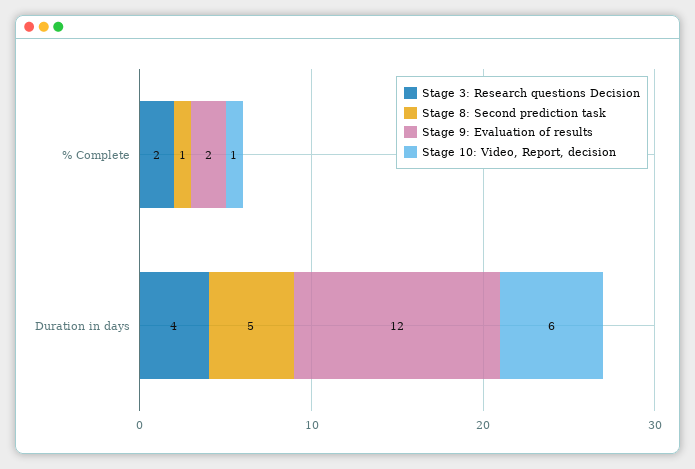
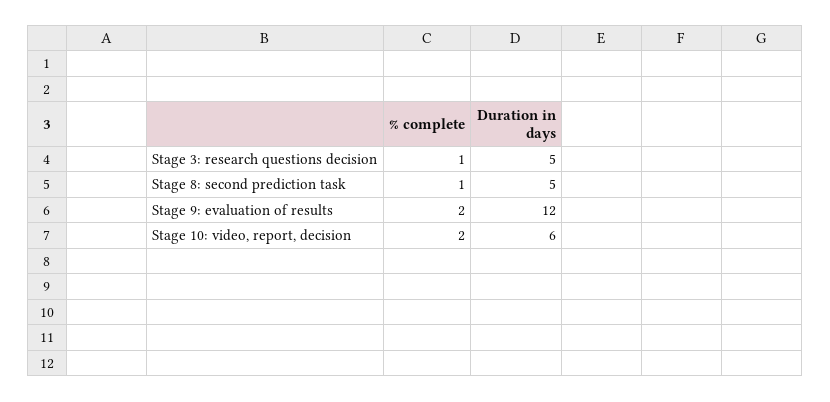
  {
    "Stage 3: Research questions Decision": {
-     "% Complete": 2,
+     "% Complete": 1,
-     "Duration in days": 4
+     "Duration in days": 5
    },
    "Stage 8: Second prediction task": {
      "% Complete": 1,
      "Duration in days": 5
    },
    "Stage 9: Evaluation of results": {
      "% Complete": 2,
      "Duration in days": 12
    },
    "Stage 10: Video, Report, decision": {
-     "% Complete": 1,
+     "% Complete": 2,
      "Duration in days": 6
    }
  }

